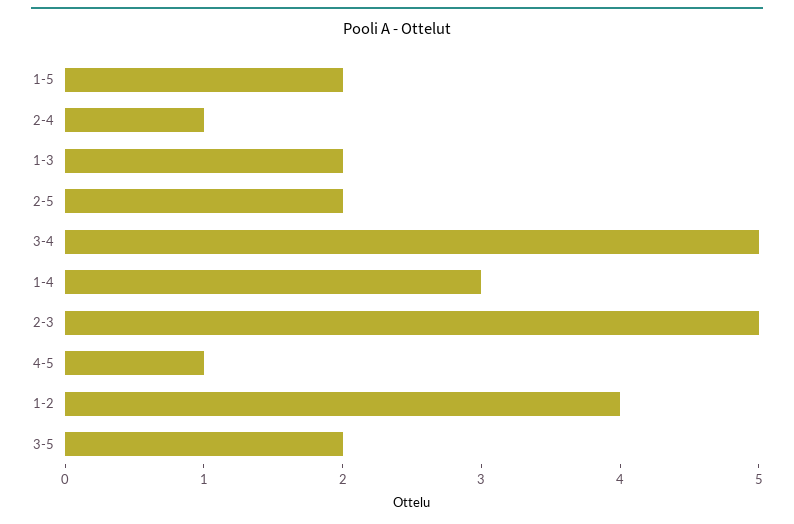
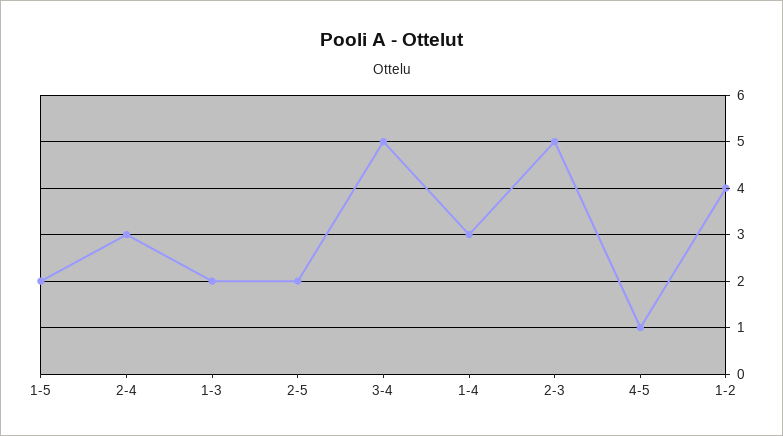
  {
    "1-5": 2,
-   "2-4": 1,
+   "2-4": 3,
    "1-3": 2,
    "2-5": 2,
    "3-4": 5,
    "1-4": 3,
    "2-3": 5,
    "4-5": 1,
-   "1-2": 4,
+   "1-2": 4
-   "3-5": 2
  }

